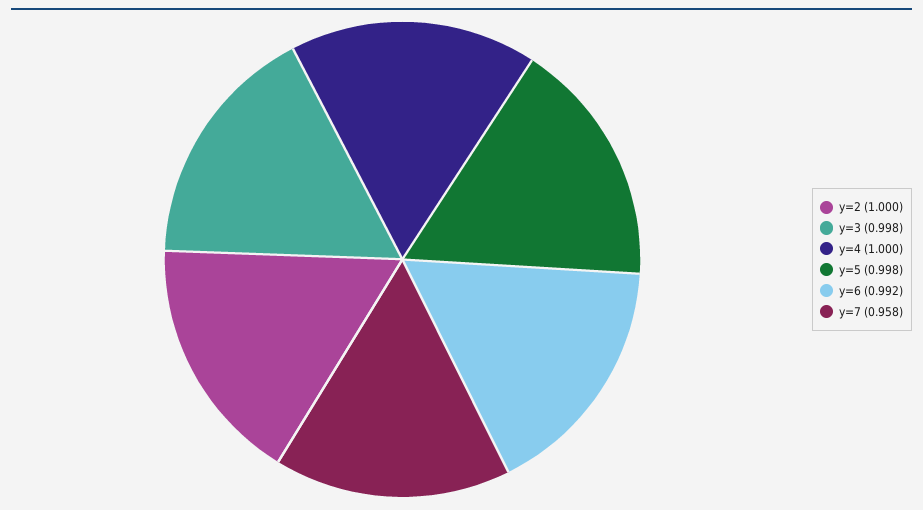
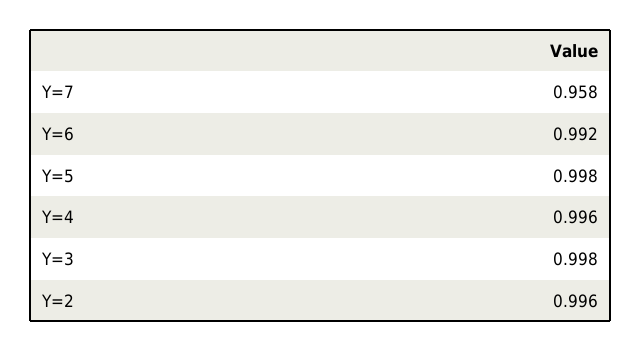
  {
-   "y=2": 1,
+   "y=2": 0.996,
    "y=3": 0.998,
-   "y=4": 1,
+   "y=4": 0.996,
    "y=5": 0.998,
    "y=6": 0.992,
    "y=7": 0.958
  }

